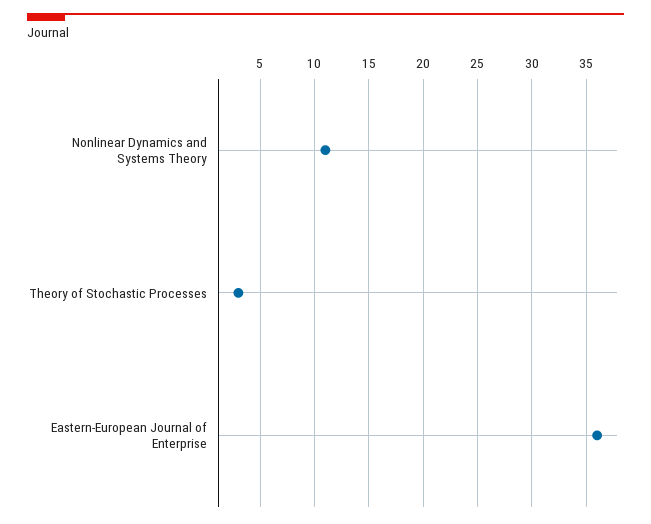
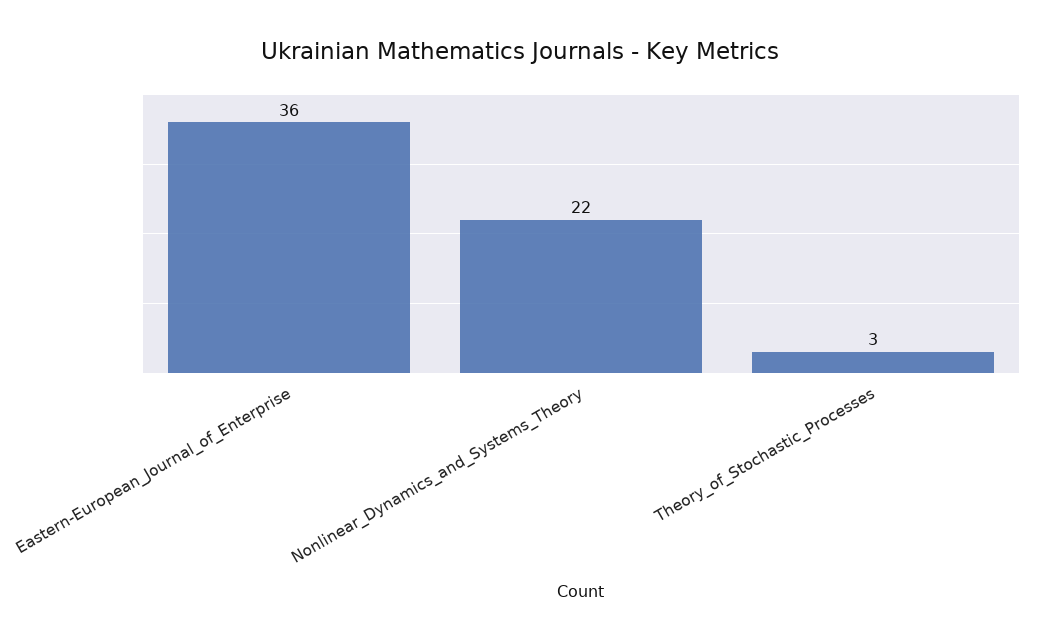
  {
-   "Nonlinear Dynamics and Systems Theory": 11,
+   "Nonlinear Dynamics and Systems Theory": 22,
    "Theory of Stochastic Processes": 3,
    "Eastern-European Journal of Enterprise": 36
  }

